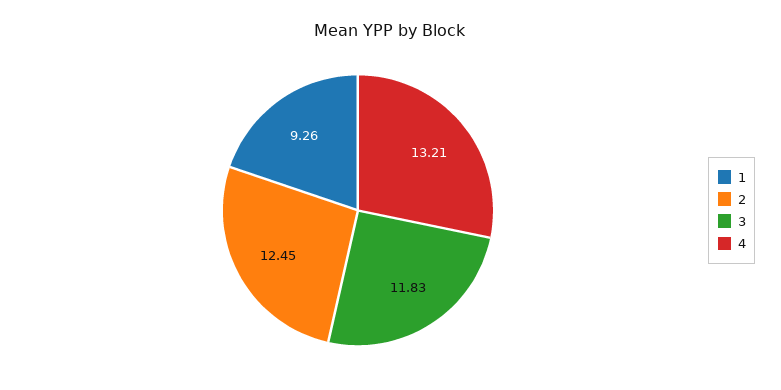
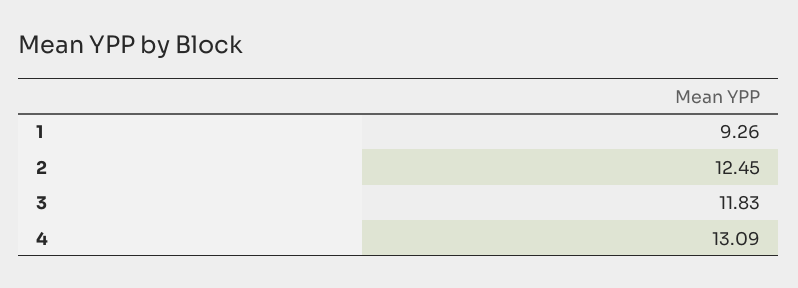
  {
    "1": 9.26,
    "2": 12.45,
    "3": 11.83,
-   "4": 13.21
+   "4": 13.09
  }

